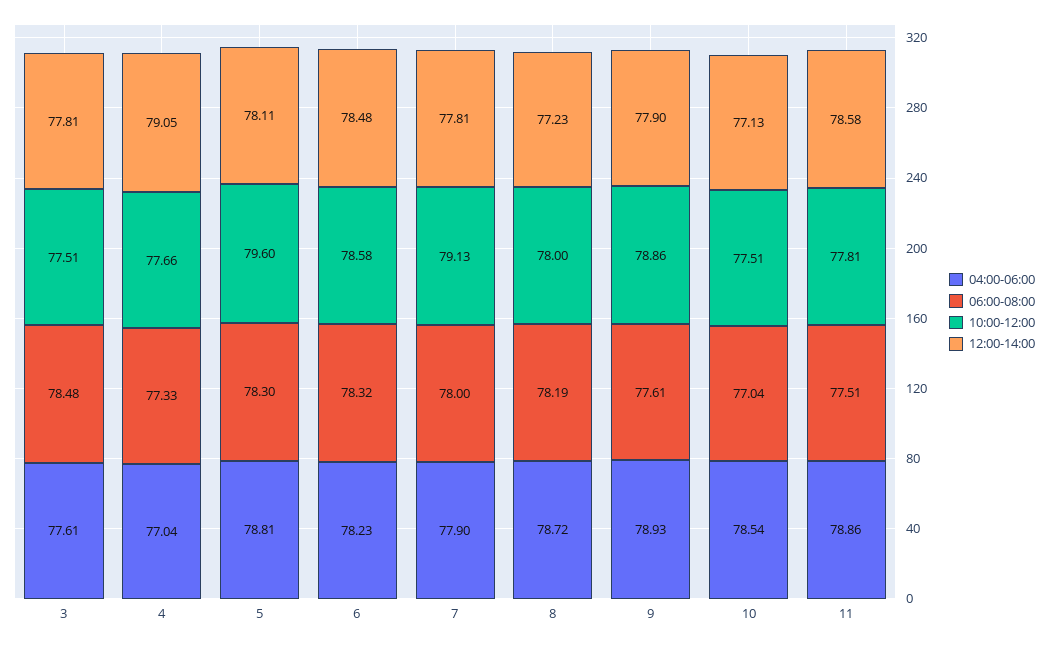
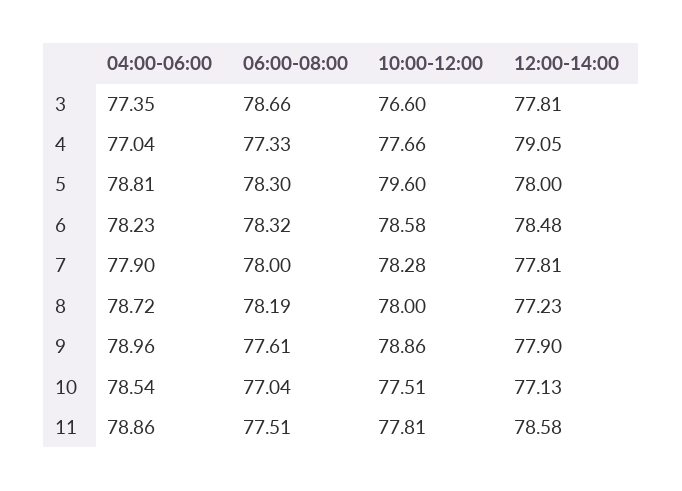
  {
    "04:00-06:00": {
-     "3": 77.61,
+     "3": 77.35,
      "4": 77.04,
      "5": 78.81,
      "6": 78.23,
      "7": 77.9,
      "8": 78.72,
-     "9": 78.93,
+     "9": 78.96,
      "10": 78.54,
      "11": 78.86
    },
    "06:00-08:00": {
-     "3": 78.48,
+     "3": 78.66,
      "4": 77.33,
      "5": 78.3,
      "6": 78.32,
      "7": 78,
      "8": 78.19,
      "9": 77.61,
      "10": 77.04,
      "11": 77.51
    },
    "10:00-12:00": {
-     "3": 77.51,
+     "3": 76.6,
      "4": 77.66,
      "5": 79.6,
      "6": 78.58,
-     "7": 79.13,
+     "7": 78.28,
      "8": 78,
      "9": 78.86,
      "10": 77.51,
      "11": 77.81
    },
    "12:00-14:00": {
      "3": 77.81,
      "4": 79.05,
-     "5": 78.11,
+     "5": 78,
      "6": 78.48,
      "7": 77.81,
      "8": 77.23,
      "9": 77.9,
      "10": 77.13,
      "11": 78.58
    }
  }

